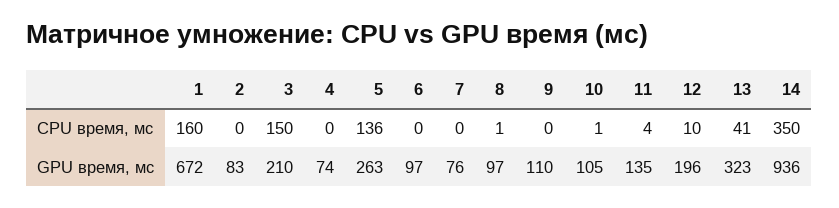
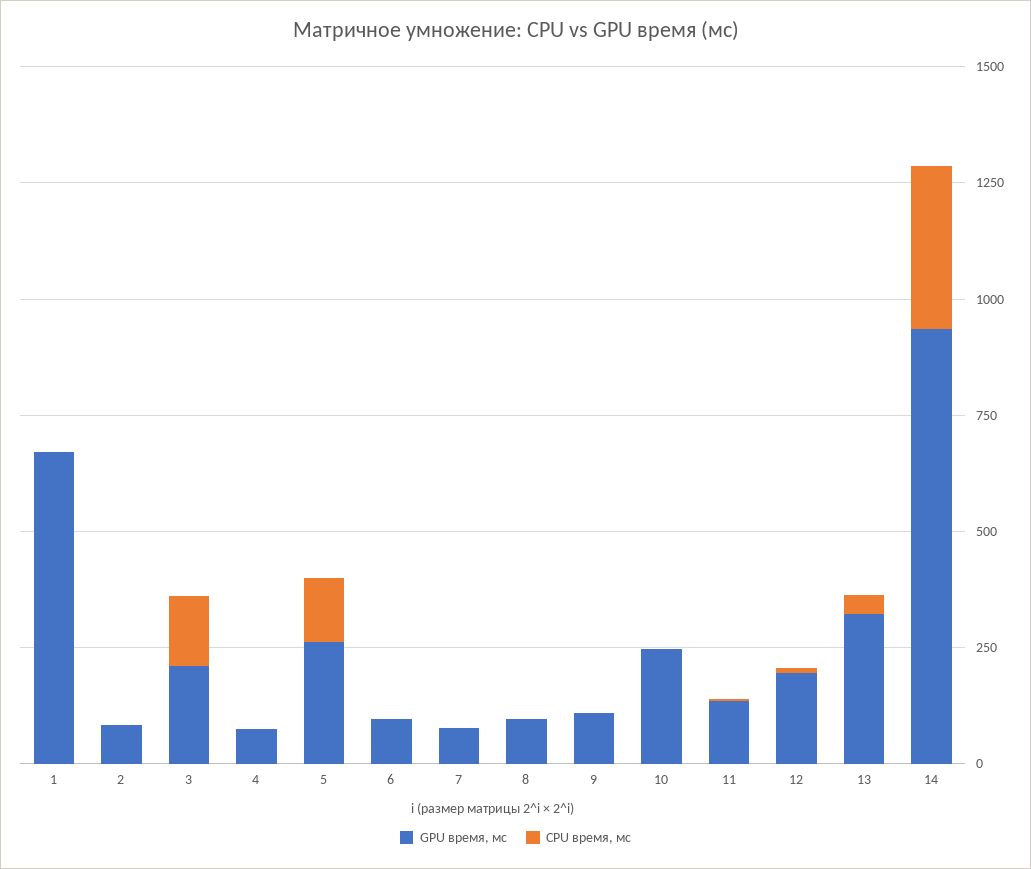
  {
    "CPU время, мс": {
-     "1": 160,
+     "1": 0,
      "2": 0,
      "3": 150,
      "4": 0,
      "5": 136,
      "6": 0,
      "7": 0,
      "8": 1,
      "9": 0,
      "10": 1,
      "11": 4,
      "12": 10,
      "13": 41,
      "14": 350
    },
    "GPU время, мс": {
      "1": 672,
      "2": 83,
      "3": 210,
      "4": 74,
      "5": 263,
      "6": 97,
      "7": 76,
      "8": 97,
      "9": 110,
-     "10": 105,
+     "10": 250,
      "11": 135,
      "12": 196,
      "13": 323,
      "14": 936
    }
  }

